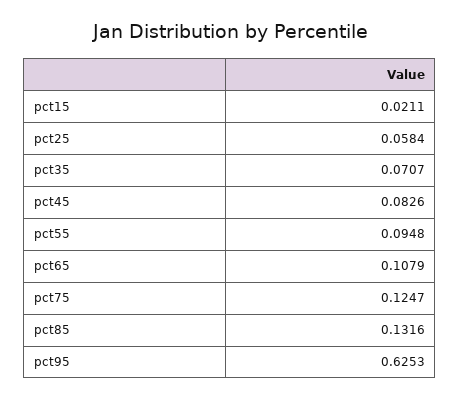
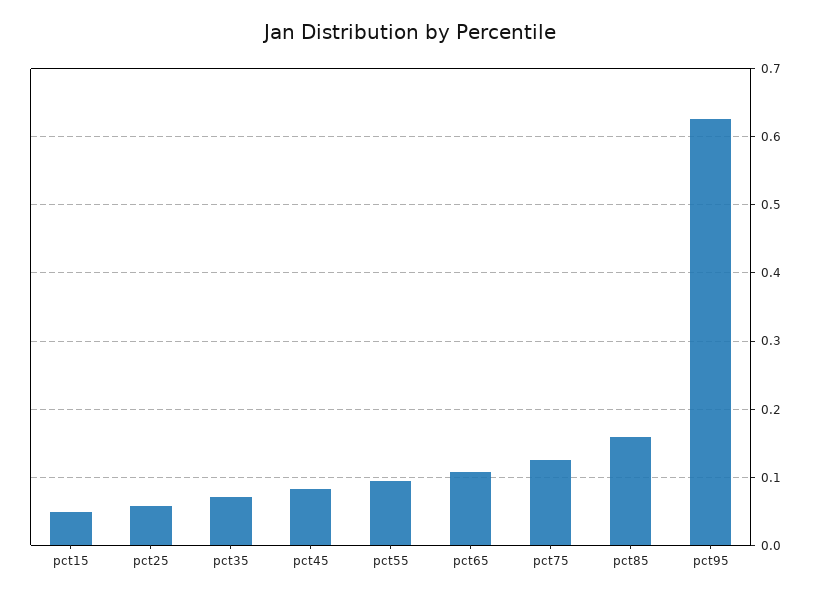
  {
-   "pct15": 0.0211,
+   "pct15": 0.05,
    "pct25": 0.0584,
    "pct35": 0.0707,
    "pct45": 0.0826,
    "pct55": 0.0948,
    "pct65": 0.1079,
    "pct75": 0.1247,
-   "pct85": 0.1316,
+   "pct85": 0.16,
    "pct95": 0.6253
  }

